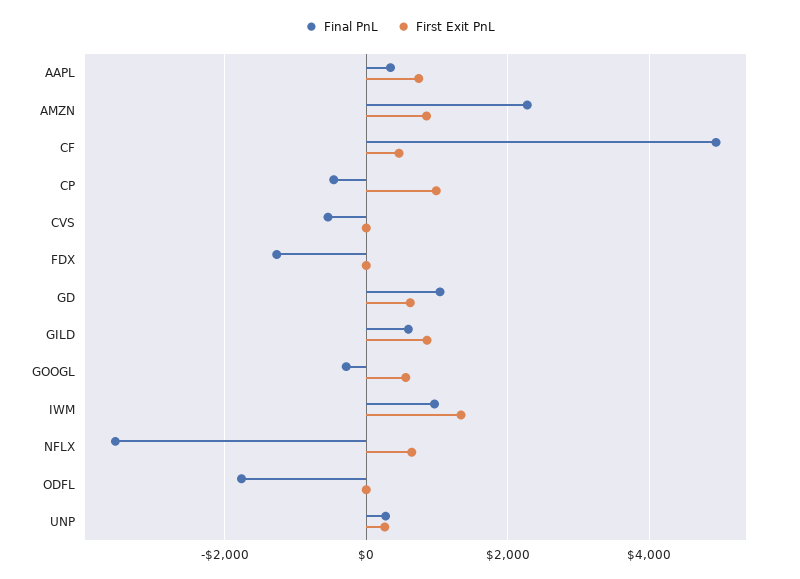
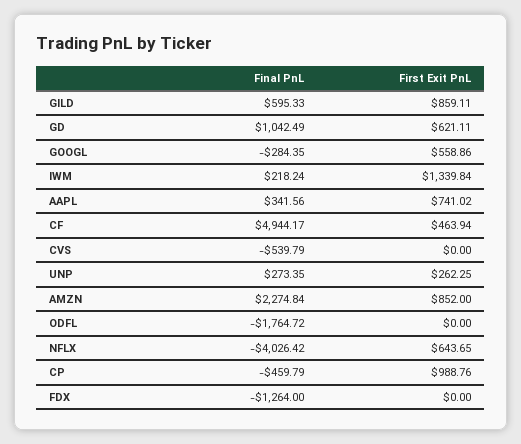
  {
    "Final PnL": {
      "AAPL": 341.56,
      "AMZN": 2274.84,
      "CF": 4944.17,
      "CP": -459.79,
      "CVS": -539.79,
      "FDX": -1264,
      "GD": 1042.49,
      "GILD": 595.33,
      "GOOGL": -284.35,
-     "IWM": 1000,
+     "IWM": 218.24,
-     "NFLX": -3600,
+     "NFLX": -4026.42,
      "ODFL": -1764.72,
      "UNP": 273.35
    },
    "First Exit PnL": {
      "AAPL": 741.02,
      "AMZN": 852,
      "CF": 463.94,
      "CP": 988.76,
      "CVS": 0,
      "FDX": 0,
      "GD": 621.11,
      "GILD": 859.11,
      "GOOGL": 558.86,
      "IWM": 1339.84,
      "NFLX": 643.65,
      "ODFL": 0,
      "UNP": 262.25
    }
  }

